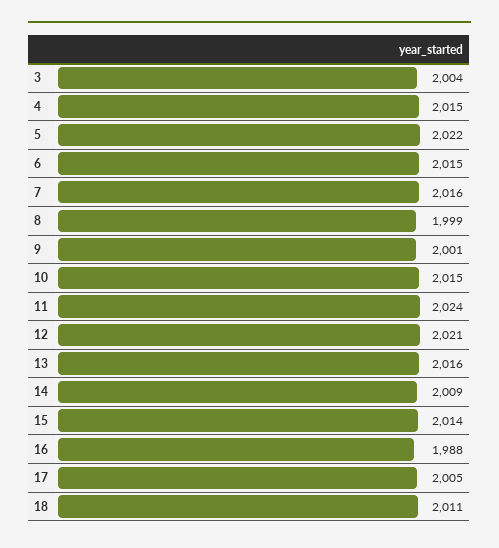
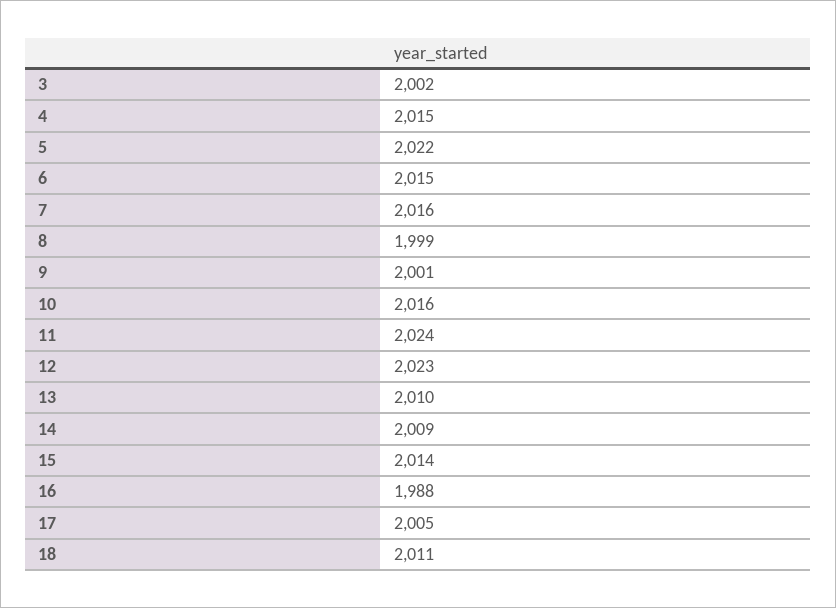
  {
-   "3": 2004,
+   "3": 2002,
    "4": 2015,
    "5": 2022,
    "6": 2015,
    "7": 2016,
    "8": 1999,
    "9": 2001,
-   "10": 2015,
+   "10": 2016,
    "11": 2024,
-   "12": 2021,
+   "12": 2023,
-   "13": 2016,
+   "13": 2010,
    "14": 2009,
    "15": 2014,
    "16": 1988,
    "17": 2005,
    "18": 2011
  }

